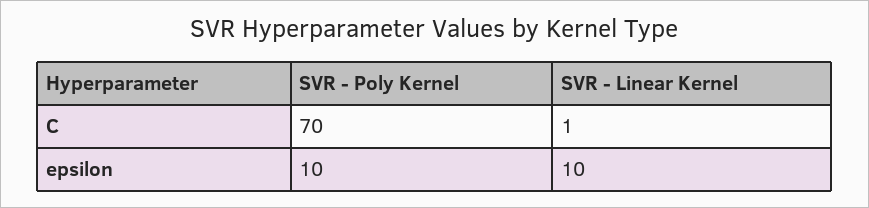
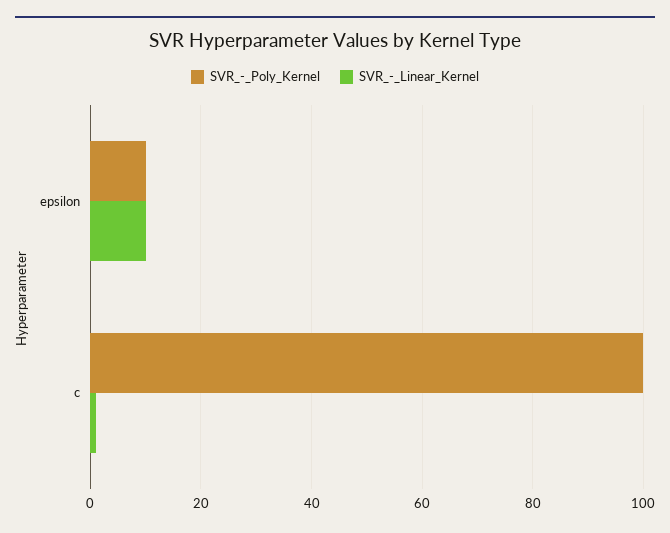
  {
    "SVR - Poly Kernel": {
-     "C": 70,
+     "C": 100,
      "epsilon": 10
    },
    "SVR - Linear Kernel": {
      "C": 1,
      "epsilon": 10
    }
  }

